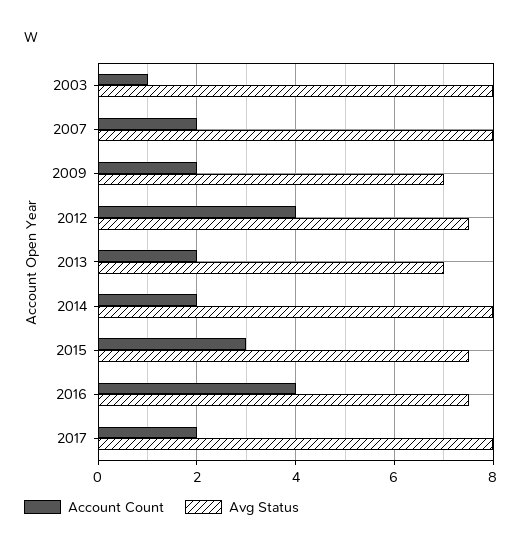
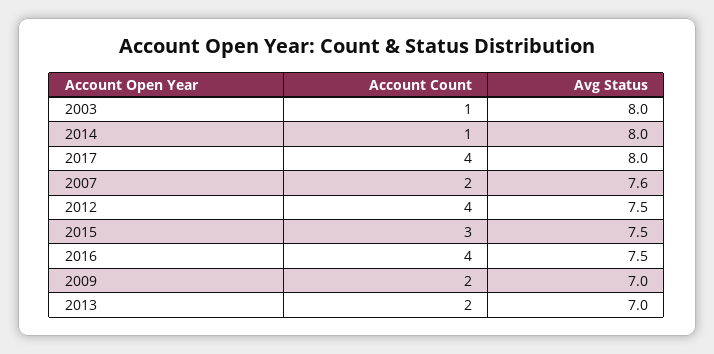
  {
    "Account Count": {
      "2003": 1,
      "2007": 2,
      "2009": 2,
      "2012": 4,
      "2013": 2,
-     "2014": 2,
+     "2014": 1,
      "2015": 3,
      "2016": 4,
-     "2017": 2
+     "2017": 4
    },
    "Avg Status": {
      "2003": 8,
-     "2007": 8,
+     "2007": 7.6,
      "2009": 7,
      "2012": 7.5,
      "2013": 7,
      "2014": 8,
      "2015": 7.5,
      "2016": 7.5,
      "2017": 8
    }
  }

